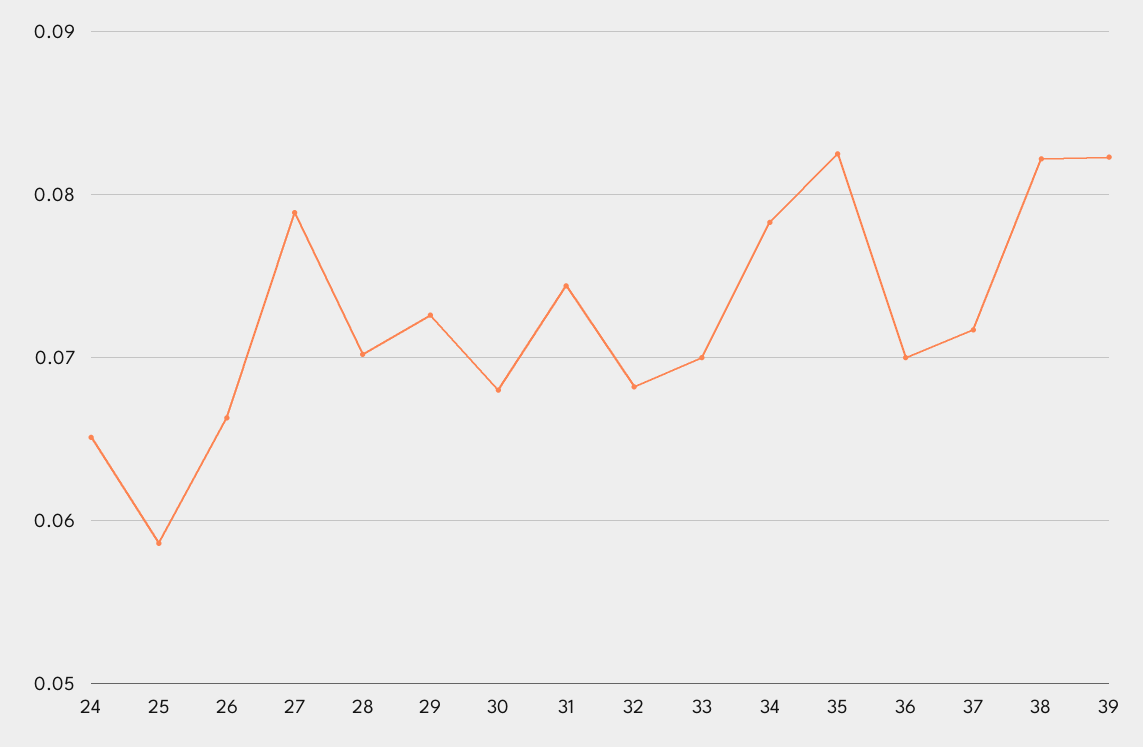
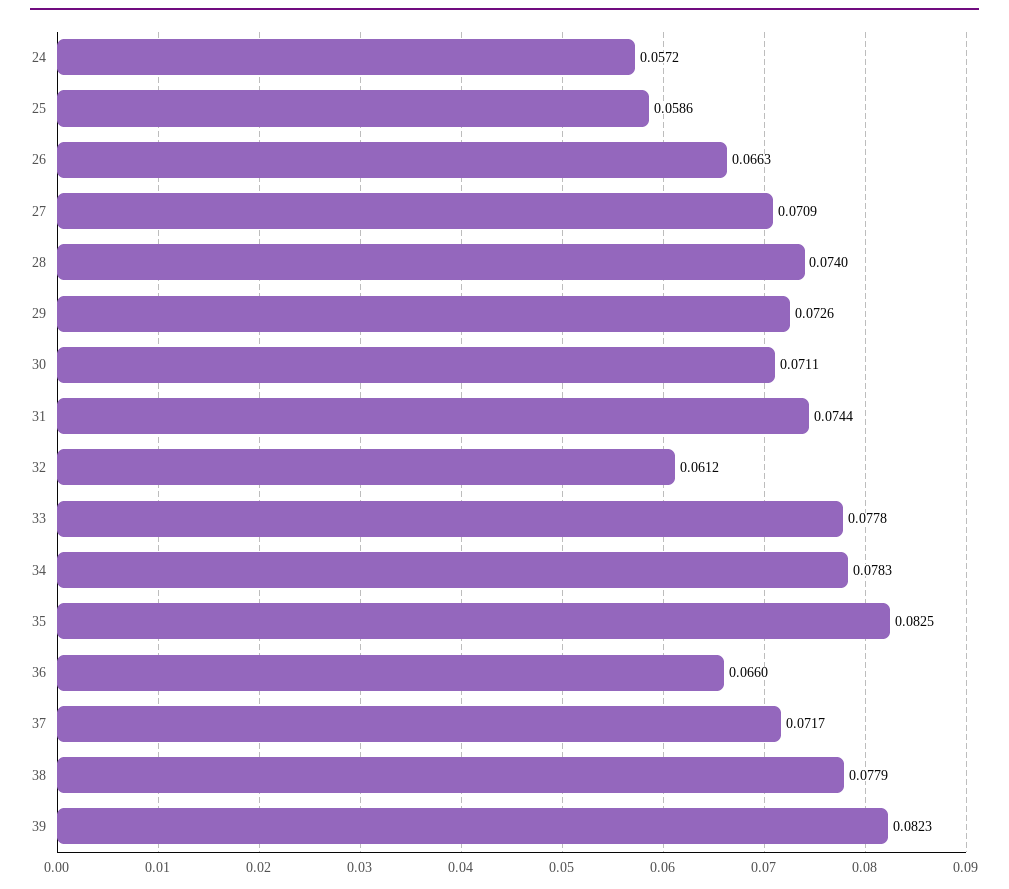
  {
-   "24": 0.065,
+   "24": 0.0572,
    "25": 0.0586,
    "26": 0.0663,
-   "27": 0.079,
+   "27": 0.0709,
-   "28": 0.07,
+   "28": 0.074,
    "29": 0.0726,
-   "30": 0.068,
+   "30": 0.0711,
    "31": 0.0744,
-   "32": 0.068,
+   "32": 0.0612,
-   "33": 0.07,
+   "33": 0.0778,
    "34": 0.0783,
    "35": 0.0825,
-   "36": 0.07,
+   "36": 0.066,
    "37": 0.0717,
-   "38": 0.082,
+   "38": 0.0779,
    "39": 0.0823
  }

